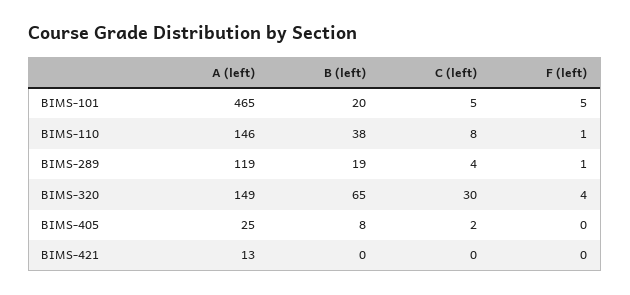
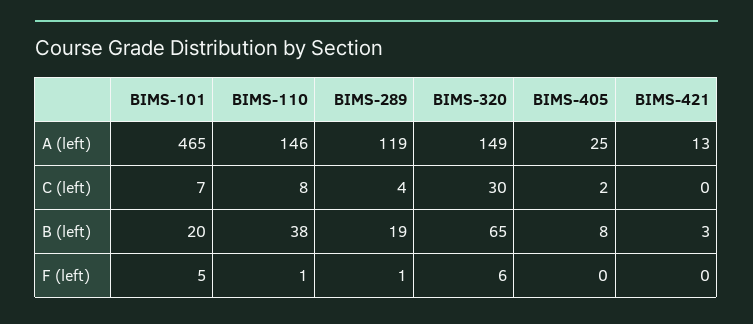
  {
    "A (left)": {
      "BIMS-101": 465,
      "BIMS-110": 146,
      "BIMS-289": 119,
      "BIMS-320": 149,
      "BIMS-405": 25,
      "BIMS-421": 13
    },
    "B (left)": {
      "BIMS-101": 20,
      "BIMS-110": 38,
      "BIMS-289": 19,
      "BIMS-320": 65,
      "BIMS-405": 8,
-     "BIMS-421": 0
+     "BIMS-421": 3
    },
    "C (left)": {
-     "BIMS-101": 5,
+     "BIMS-101": 7,
      "BIMS-110": 8,
      "BIMS-289": 4,
      "BIMS-320": 30,
      "BIMS-405": 2,
      "BIMS-421": 0
    },
    "F (left)": {
      "BIMS-101": 5,
      "BIMS-110": 1,
      "BIMS-289": 1,
-     "BIMS-320": 4,
+     "BIMS-320": 6,
      "BIMS-405": 0,
      "BIMS-421": 0
    }
  }

